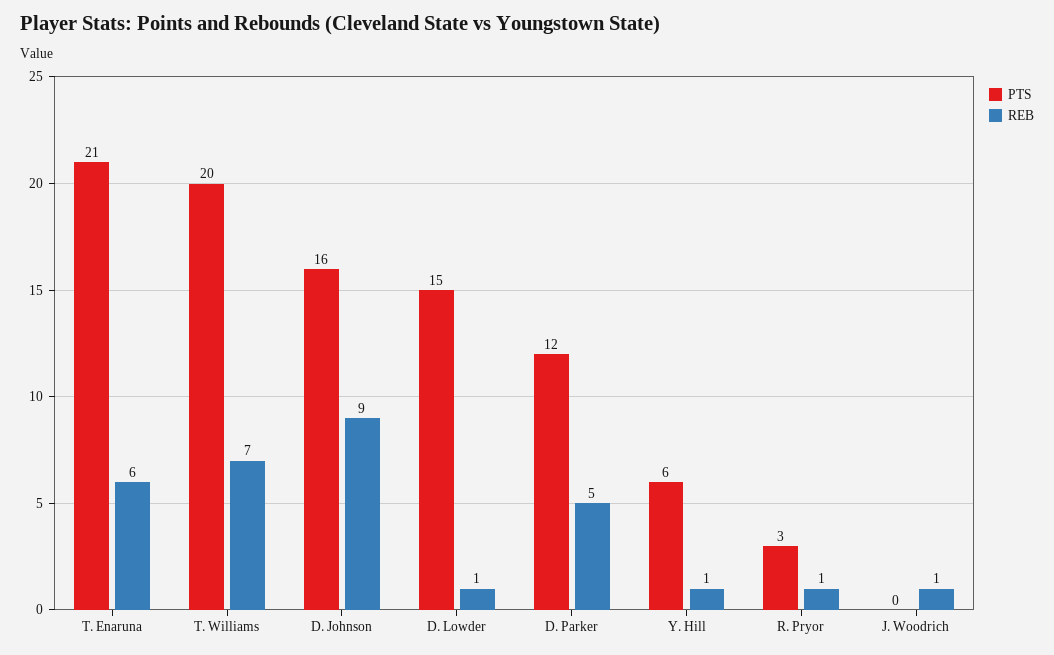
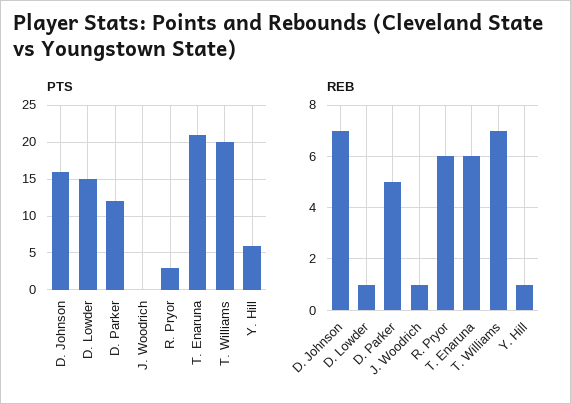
  {
    "PTS": {
      "T. Enaruna": 21,
      "T. Williams": 20,
      "D. Johnson": 16,
      "D. Lowder": 15,
      "D. Parker": 12,
      "Y. Hill": 6,
      "R. Pryor": 3,
      "J. Woodrich": 0
    },
    "REB": {
      "T. Enaruna": 6,
      "T. Williams": 7,
-     "D. Johnson": 9,
+     "D. Johnson": 7,
      "D. Lowder": 1,
      "D. Parker": 5,
      "Y. Hill": 1,
-     "R. Pryor": 1,
+     "R. Pryor": 6,
      "J. Woodrich": 1
    }
  }

